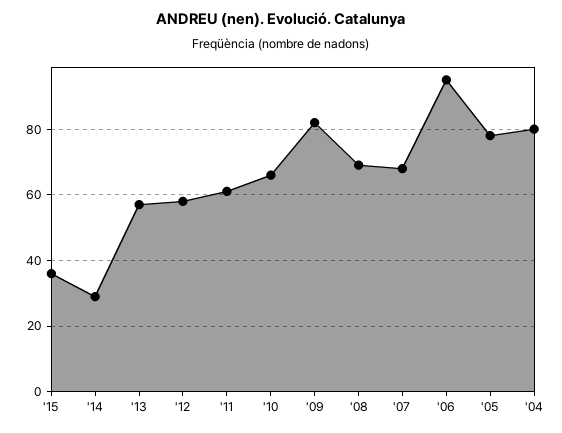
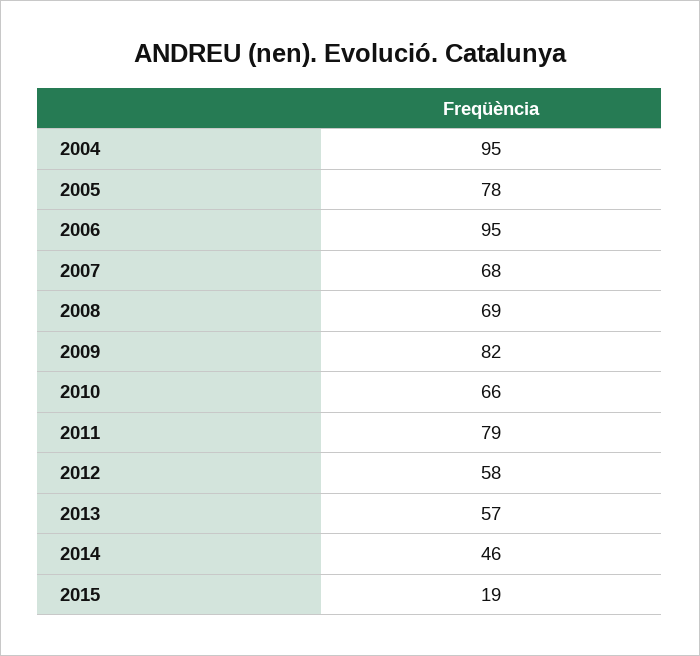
  {
-   "'15": 35,
+   "'15": 19,
-   "'14": 30,
+   "'14": 46,
    "'13": 57,
    "'12": 58,
-   "'11": 60,
+   "'11": 79,
    "'10": 66,
    "'09": 82,
    "'08": 69,
    "'07": 68,
    "'06": 95,
    "'05": 78,
-   "'04": 80
+   "'04": 95
  }

